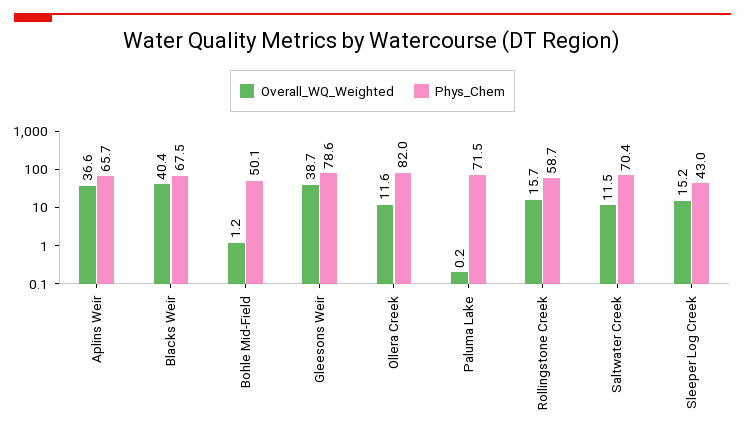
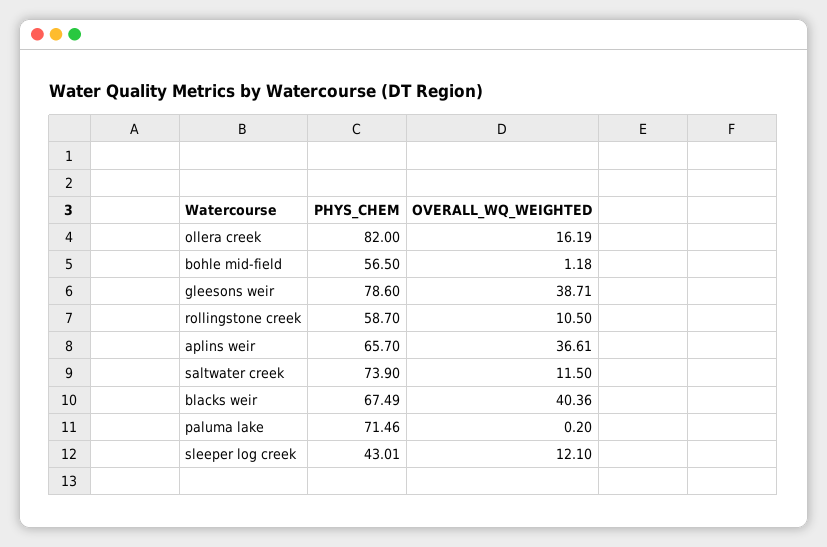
  {
    "Overall_WQ_Weighted": {
      "Aplins Weir": 36.61,
      "Blacks Weir": 40.36,
      "Bohle Mid-Field": 1.18,
      "Gleesons Weir": 38.71,
-     "Ollera Creek": 11.6,
+     "Ollera Creek": 16.19,
      "Paluma Lake": 0.2,
-     "Rollingstone Creek": 15.7,
+     "Rollingstone Creek": 10.5,
      "Saltwater Creek": 11.5,
-     "Sleeper Log Creek": 15.2
+     "Sleeper Log Creek": 12.1
    },
    "Phys_Chem": {
      "Aplins Weir": 65.7,
      "Blacks Weir": 67.49,
-     "Bohle Mid-Field": 50.1,
+     "Bohle Mid-Field": 56.5,
      "Gleesons Weir": 78.6,
      "Ollera Creek": 82,
      "Paluma Lake": 71.46,
      "Rollingstone Creek": 58.7,
-     "Saltwater Creek": 70.4,
+     "Saltwater Creek": 73.9,
      "Sleeper Log Creek": 43.01
    }
  }

